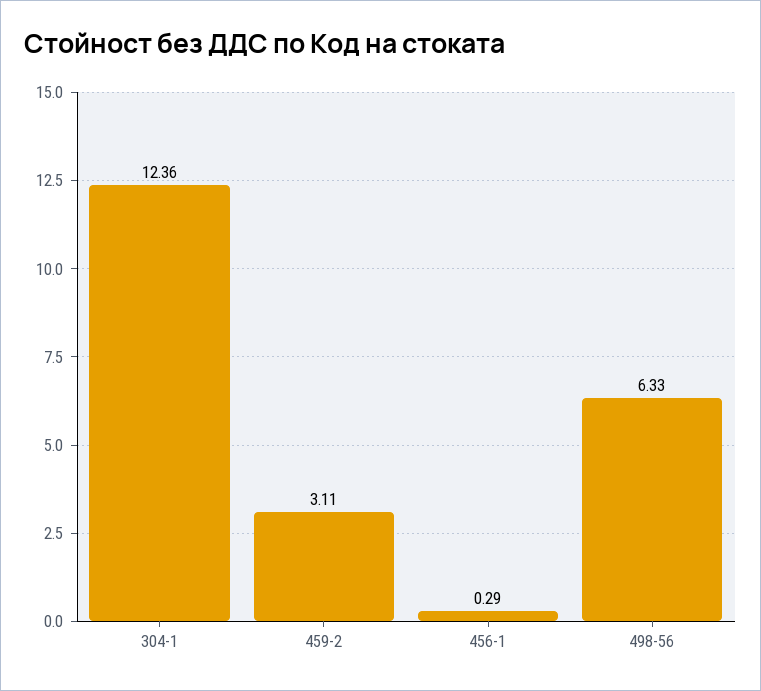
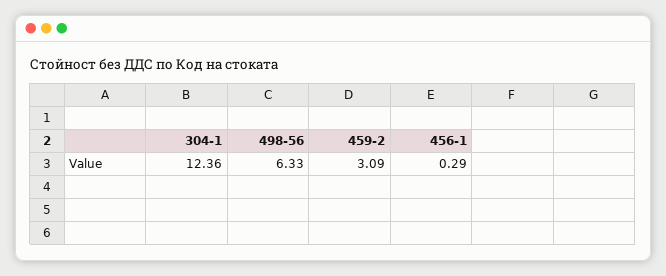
  {
    "304-1": 12.36,
-   "459-2": 3.11,
+   "459-2": 3.09,
    "456-1": 0.29,
    "498-56": 6.33
  }

